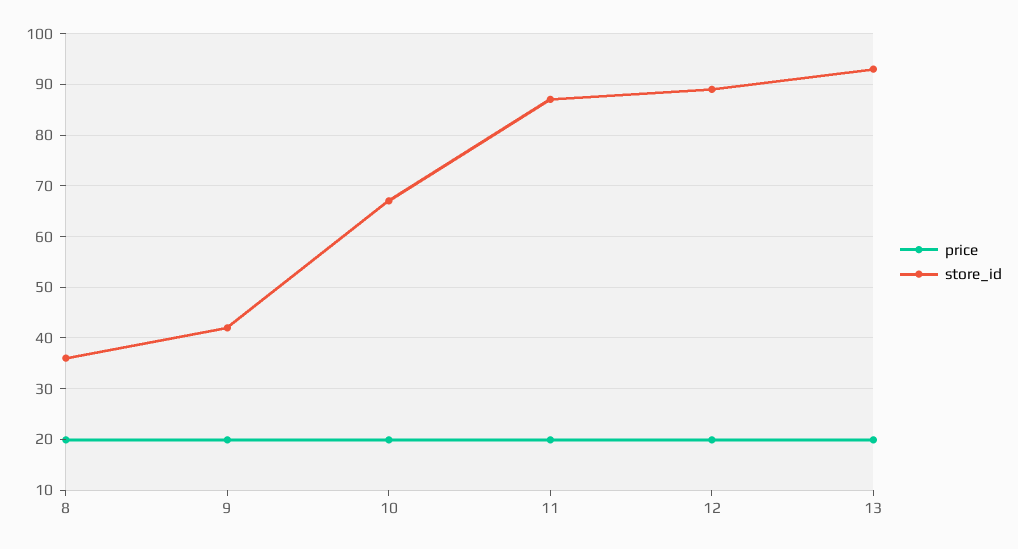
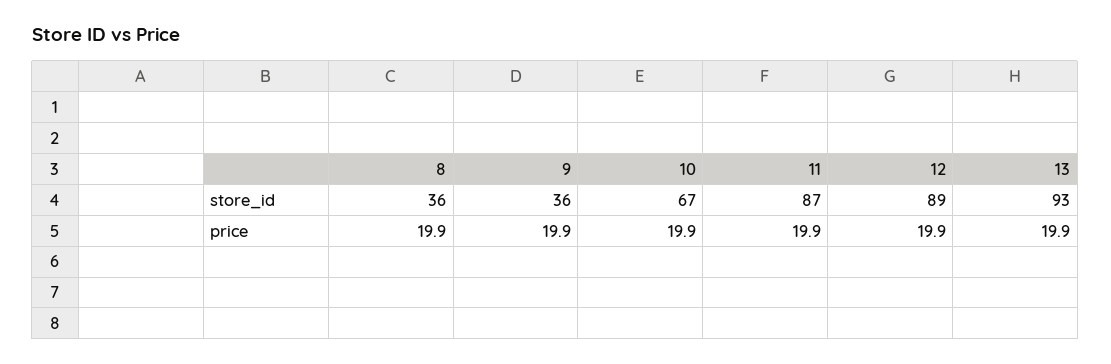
  {
    "price": {
      "8": 19.9,
      "9": 19.9,
      "10": 19.9,
      "11": 19.9,
      "12": 19.9,
      "13": 19.9
    },
    "store_id": {
      "8": 36,
-     "9": 42,
+     "9": 36,
      "10": 67,
      "11": 87,
      "12": 89,
      "13": 93
    }
  }

